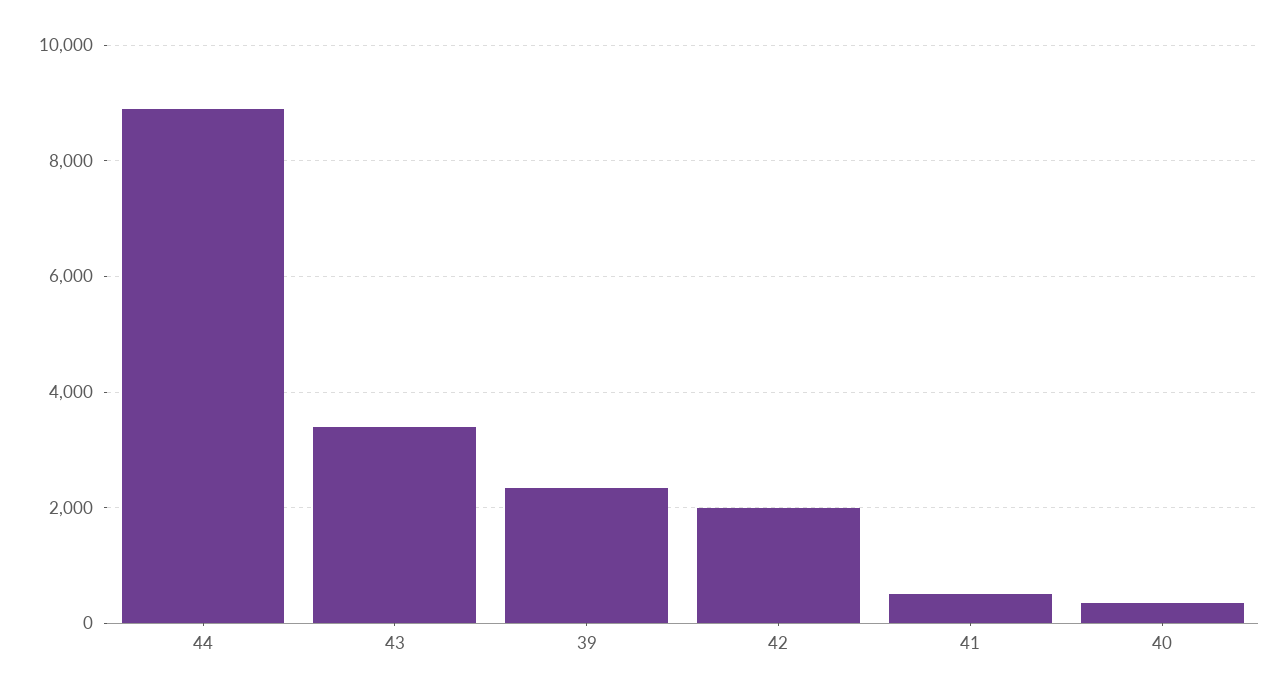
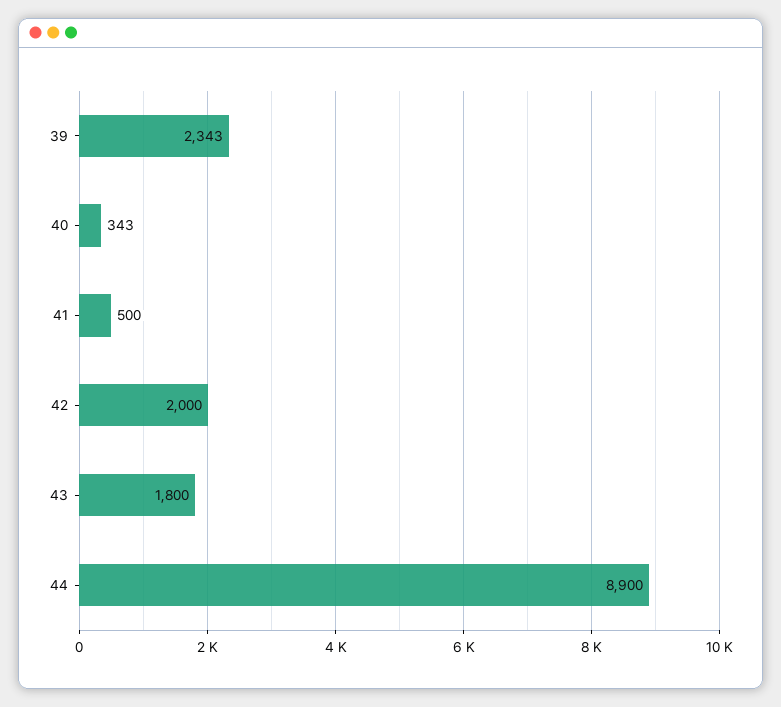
  {
    "44": 8900,
-   "43": 3400,
+   "43": 1800,
    "39": 2343,
    "42": 2000,
    "41": 500,
    "40": 343
  }

